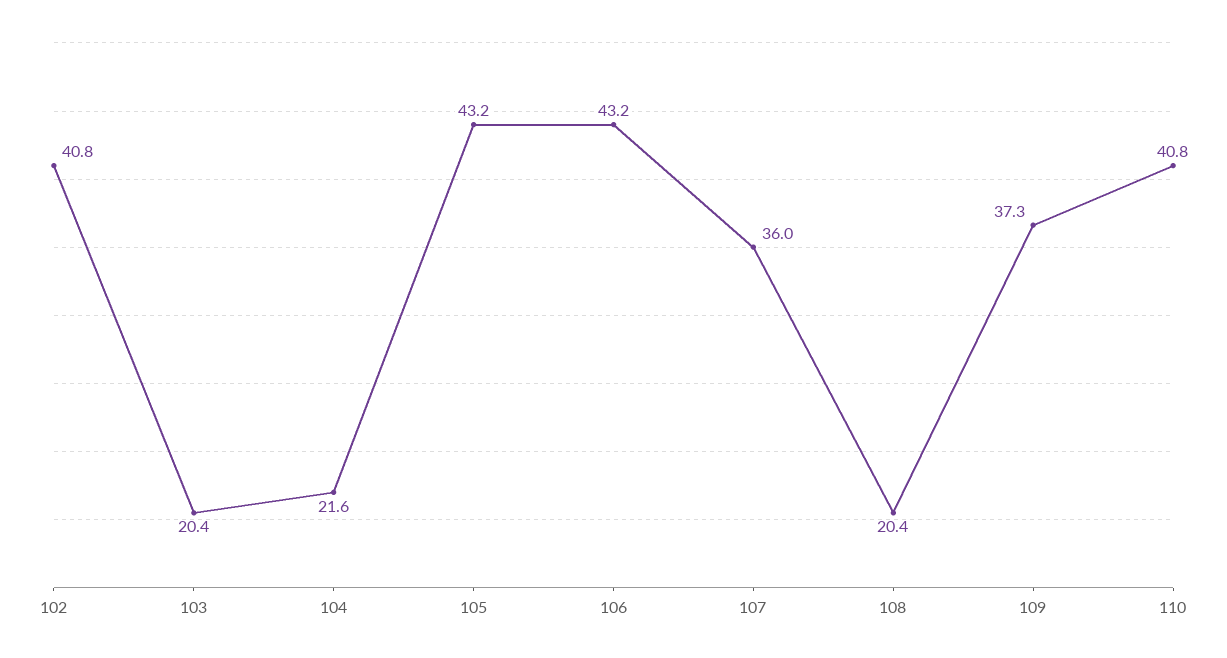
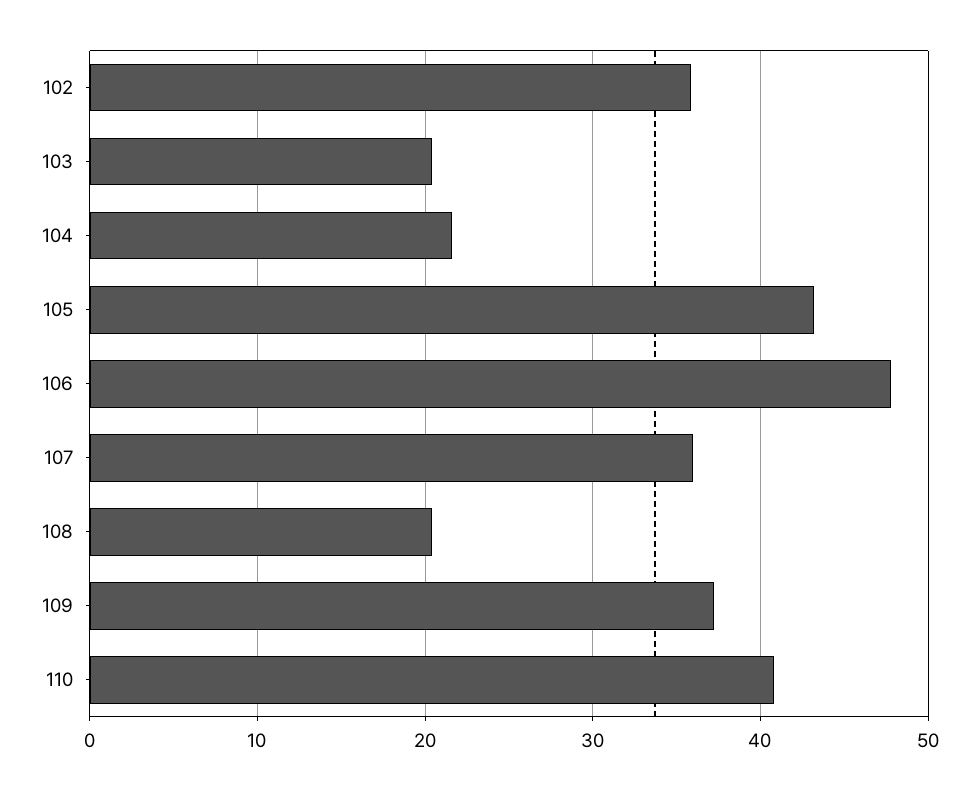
  {
-   "102": 40.8,
+   "102": 36,
    "103": 20.4,
    "104": 21.6,
    "105": 43.2,
-   "106": 43.2,
+   "106": 48,
    "107": 36,
    "108": 20.4,
    "109": 37.3,
    "110": 40.8
  }

